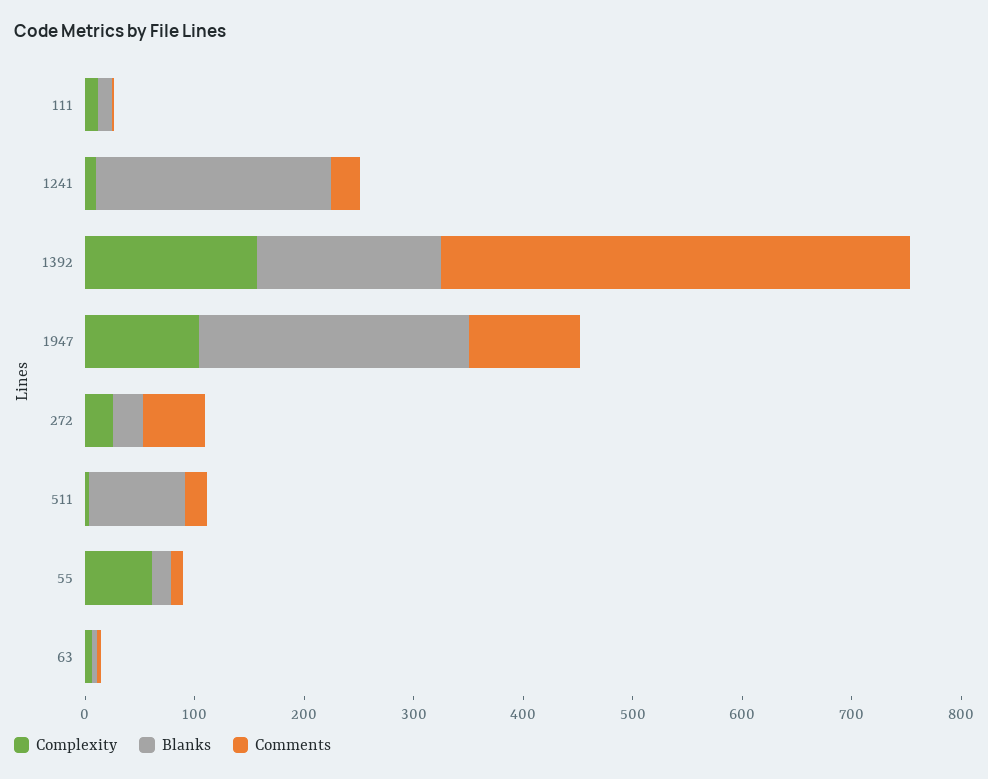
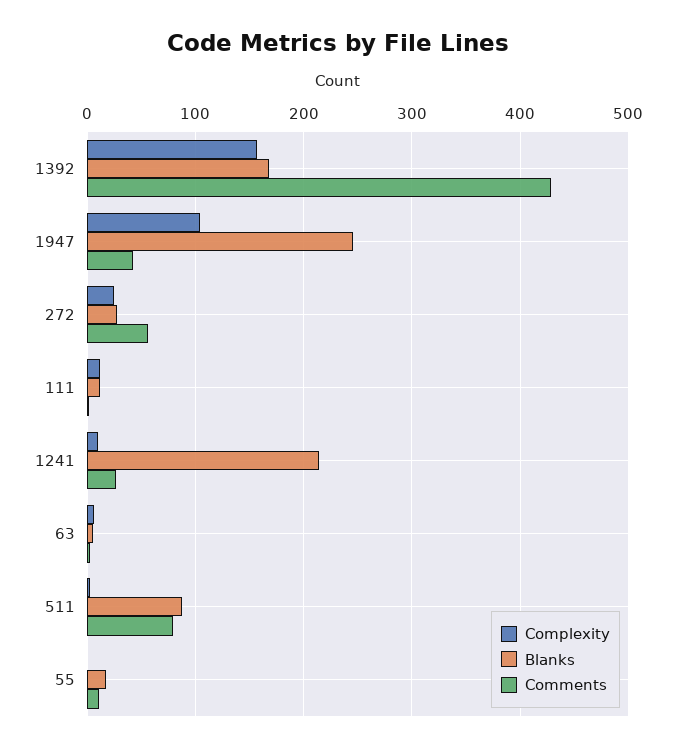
  {
    "Complexity": {
      "111": 10,
      "1241": 10,
      "1392": 160,
      "1947": 100,
      "272": 30,
      "511": 0,
-     "55": 60,
+     "55": 0,
      "63": 10
    },
    "Blanks": {
      "111": 10,
      "1241": 210,
      "1392": 170,
      "1947": 250,
      "272": 30,
      "511": 90,
      "55": 20,
      "63": 10
    },
    "Comments": {
      "111": 0,
      "1241": 30,
      "1392": 430,
-     "1947": 100,
+     "1947": 40,
      "272": 60,
-     "511": 20,
+     "511": 80,
      "55": 10,
      "63": 0
    }
  }

